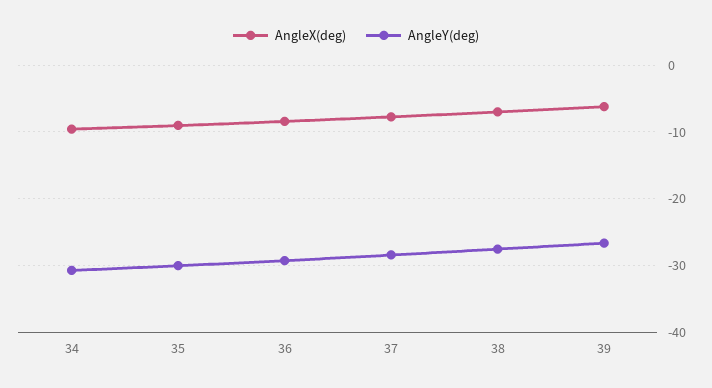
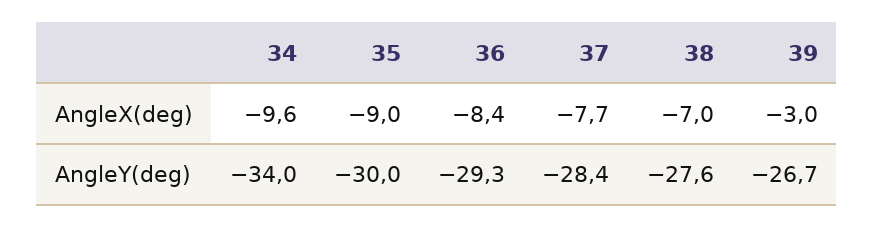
  {
    "AngleX(deg)": {
      "34": -9.6,
      "35": -9,
      "36": -8.4,
      "37": -7.7,
      "38": -7,
-     "39": -6
+     "39": -3
    },
    "AngleY(deg)": {
-     "34": -31,
+     "34": -34,
      "35": -30,
      "36": -29.3,
      "37": -28.4,
      "38": -27.6,
      "39": -26.7
    }
  }

